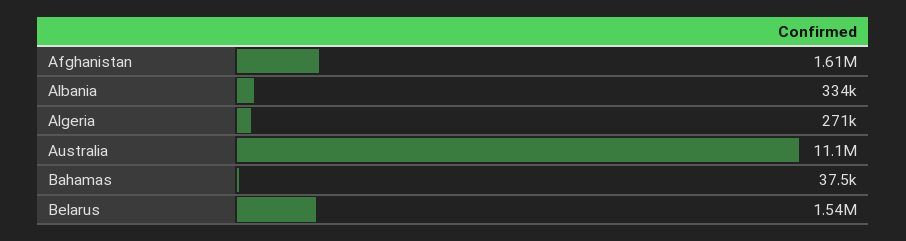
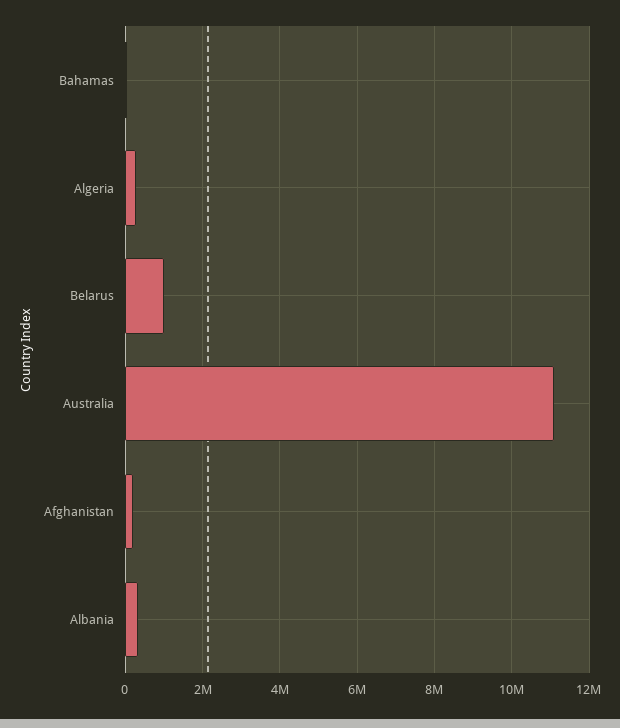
  {
-   "Afghanistan": 1610000,
+   "Afghanistan": 200000,
    "Albania": 334000,
    "Algeria": 271000,
    "Australia": 11100000,
    "Bahamas": 37500,
-   "Belarus": 1540000
+   "Belarus": 1000000
  }

